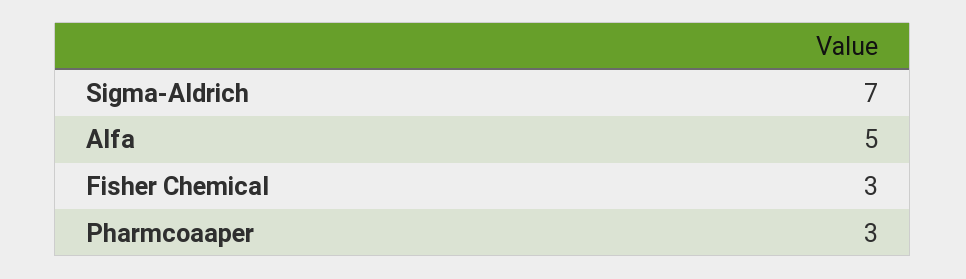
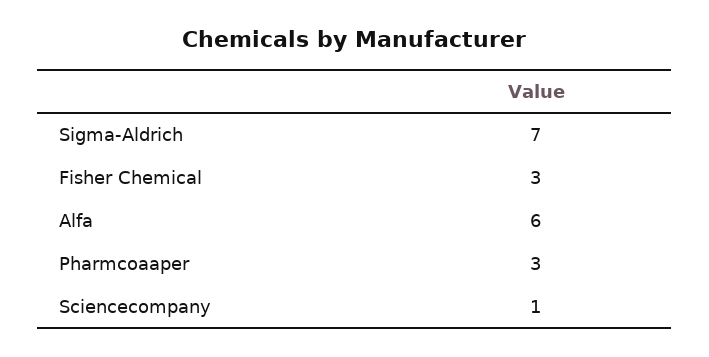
  {
    "Sigma-Aldrich": 7,
-   "Alfa": 5,
+   "Alfa": 6,
    "Fisher Chemical": 3,
-   "Pharmcoaaper": 3
+   "Pharmcoaaper": 3,
+   "Sciencecompany": 1
  }

